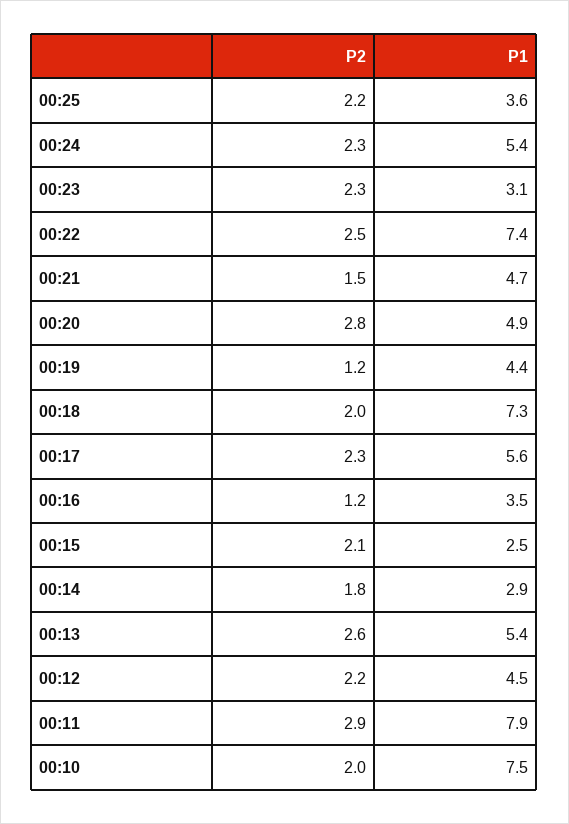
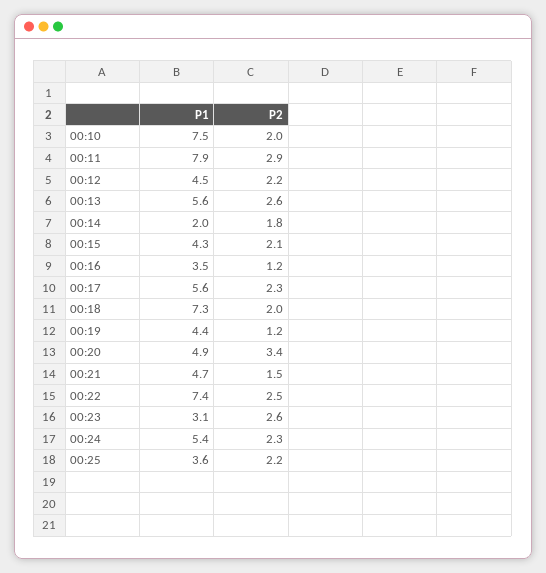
  {
    "P2": {
      "00:25": 2.2,
      "00:24": 2.3,
-     "00:23": 2.3,
+     "00:23": 2.6,
      "00:22": 2.5,
      "00:21": 1.5,
-     "00:20": 2.8,
+     "00:20": 3.4,
      "00:19": 1.2,
      "00:18": 2,
      "00:17": 2.3,
      "00:16": 1.2,
      "00:15": 2.1,
      "00:14": 1.8,
      "00:13": 2.6,
      "00:12": 2.2,
      "00:11": 2.9,
      "00:10": 2
    },
    "P1": {
      "00:25": 3.6,
      "00:24": 5.4,
      "00:23": 3.1,
      "00:22": 7.4,
      "00:21": 4.7,
      "00:20": 4.9,
      "00:19": 4.4,
      "00:18": 7.3,
      "00:17": 5.6,
      "00:16": 3.5,
-     "00:15": 2.5,
+     "00:15": 4.3,
-     "00:14": 2.9,
+     "00:14": 2,
-     "00:13": 5.4,
+     "00:13": 5.6,
      "00:12": 4.5,
      "00:11": 7.9,
      "00:10": 7.5
    }
  }

